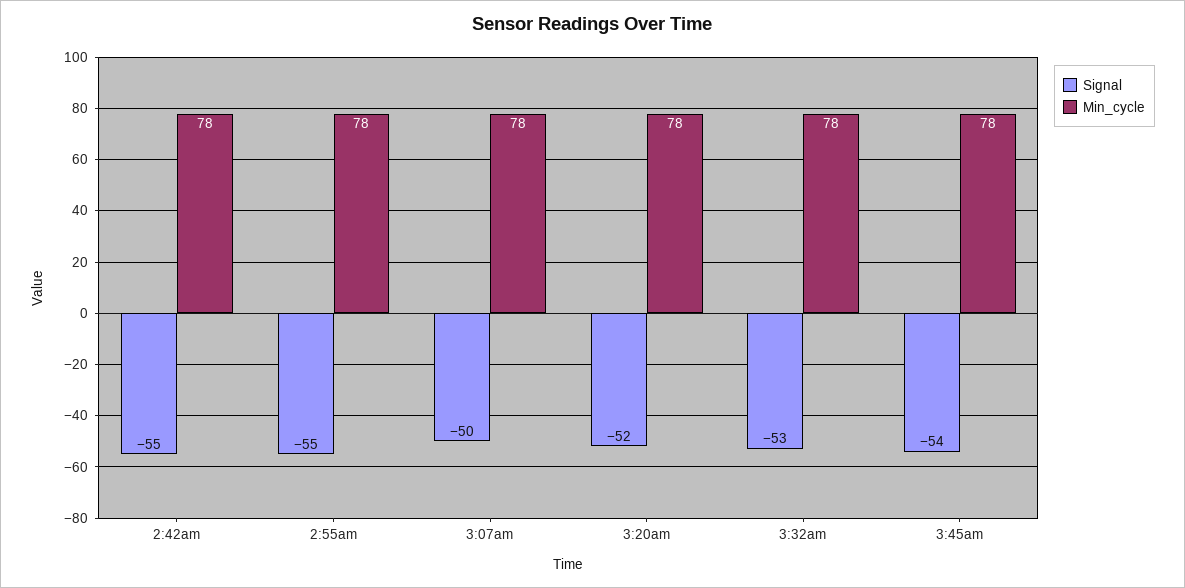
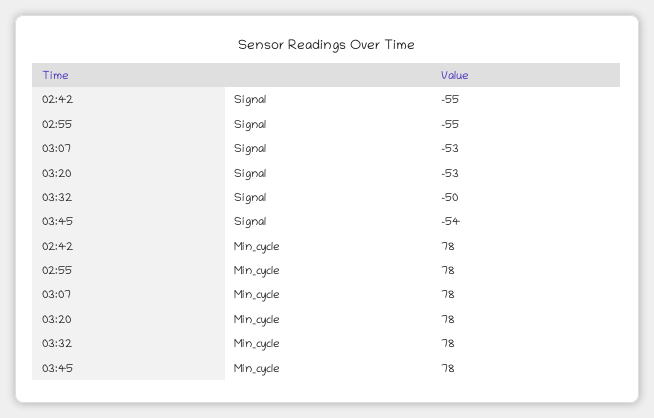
  {
    "Signal": {
      "2:42am": -55,
      "2:55am": -55,
-     "3:07am": -50,
+     "3:07am": -53,
-     "3:20am": -52,
+     "3:20am": -53,
-     "3:32am": -53,
+     "3:32am": -50,
      "3:45am": -54
    },
    "Min_cycle": {
      "2:42am": 78,
      "2:55am": 78,
      "3:07am": 78,
      "3:20am": 78,
      "3:32am": 78,
      "3:45am": 78
    }
  }

